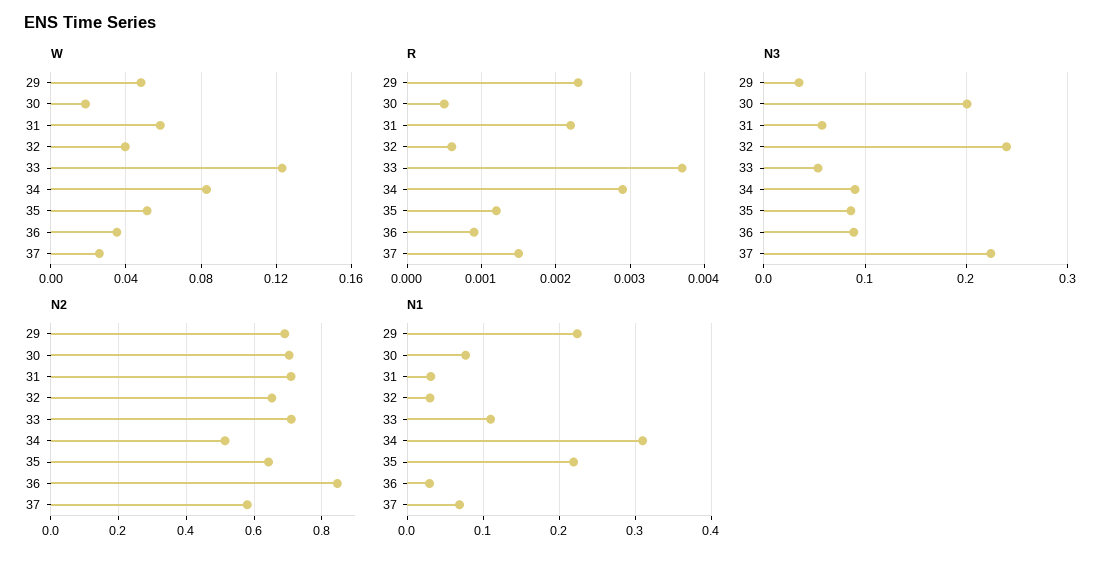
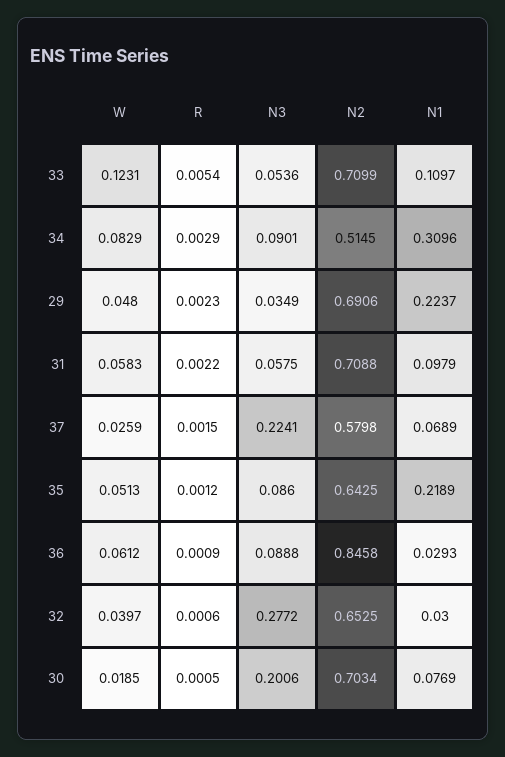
  {
    "W": {
      "29": 0.048,
      "30": 0.0185,
      "31": 0.0583,
      "32": 0.0397,
      "33": 0.1231,
      "34": 0.0829,
      "35": 0.0513,
-     "36": 0.035,
+     "36": 0.0612,
      "37": 0.0259
    },
    "R": {
      "29": 0.0023,
      "30": 0.0005,
      "31": 0.0022,
      "32": 0.0006,
-     "33": 0.0037,
+     "33": 0.0054,
      "34": 0.0029,
      "35": 0.0012,
      "36": 0.0009,
      "37": 0.0015
    },
    "N3": {
      "29": 0.0349,
      "30": 0.2006,
      "31": 0.0575,
-     "32": 0.24,
+     "32": 0.2772,
      "33": 0.0536,
      "34": 0.0901,
      "35": 0.086,
      "36": 0.0888,
      "37": 0.2241
    },
    "N2": {
      "29": 0.6906,
      "30": 0.7034,
      "31": 0.7088,
      "32": 0.6525,
      "33": 0.7099,
      "34": 0.5145,
      "35": 0.6425,
      "36": 0.8458,
      "37": 0.5798
    },
    "N1": {
      "29": 0.2237,
      "30": 0.0769,
-     "31": 0.03,
+     "31": 0.0979,
      "32": 0.03,
      "33": 0.1097,
      "34": 0.3096,
      "35": 0.2189,
      "36": 0.0293,
      "37": 0.0689
    }
  }

